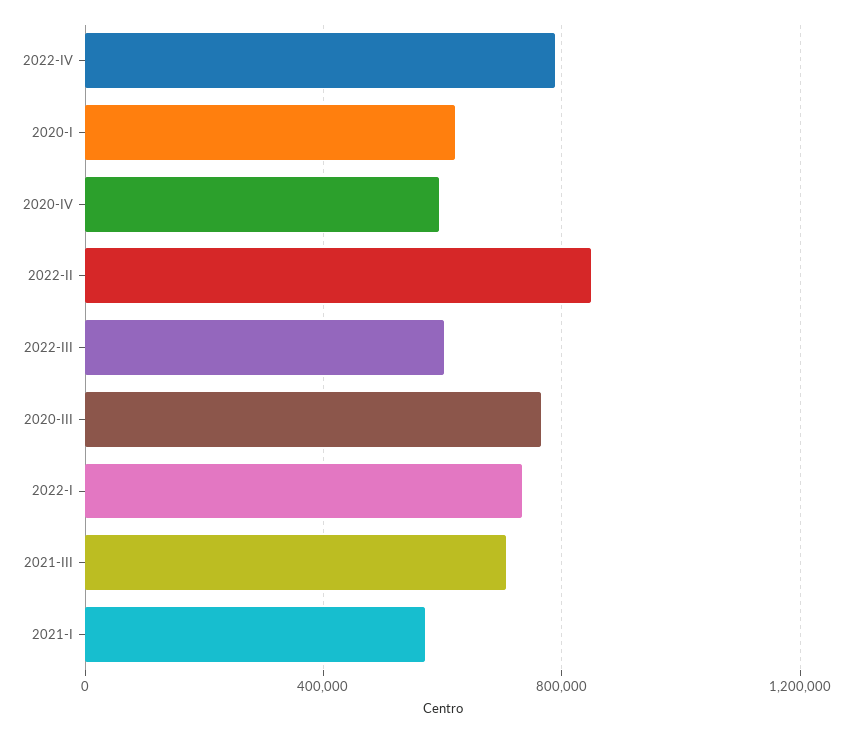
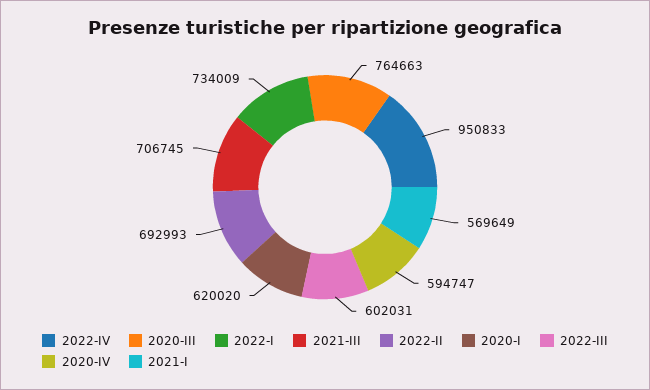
  {
-   "2022-IV": 800000,
+   "2022-IV": 950833,
    "2020-I": 620020,
    "2020-IV": 594747,
-   "2022-II": 850000,
+   "2022-II": 692993,
    "2022-III": 602031,
    "2020-III": 764663,
    "2022-I": 734009,
    "2021-III": 706745,
    "2021-I": 569649
  }

